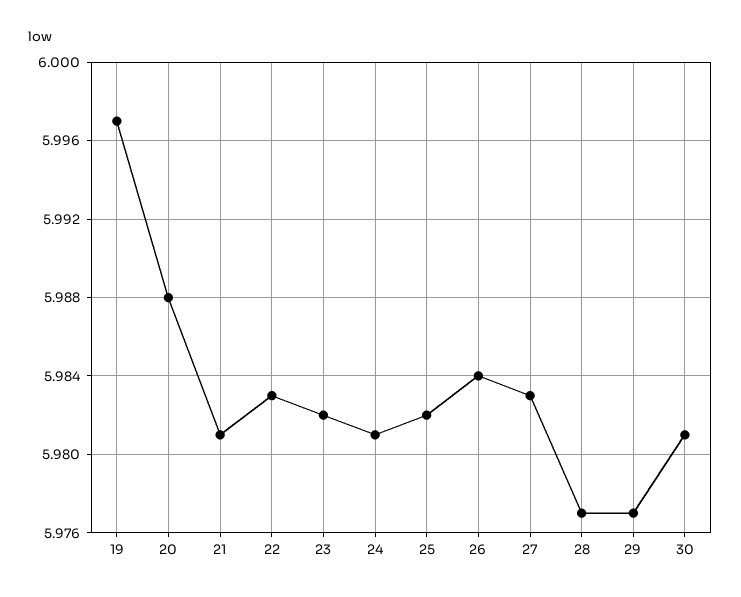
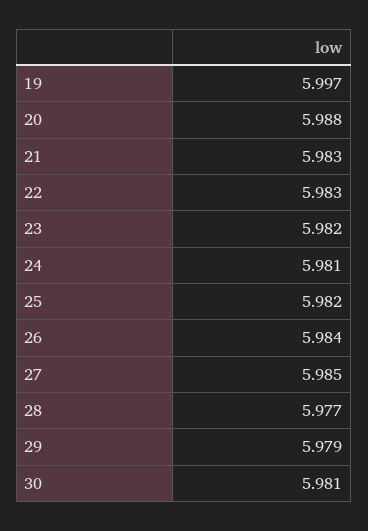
  {
    "19": 5.997,
    "20": 5.988,
-   "21": 5.981,
+   "21": 5.983,
    "22": 5.983,
    "23": 5.982,
    "24": 5.981,
    "25": 5.982,
    "26": 5.984,
-   "27": 5.983,
+   "27": 5.985,
    "28": 5.977,
-   "29": 5.977,
+   "29": 5.979,
    "30": 5.981
  }

